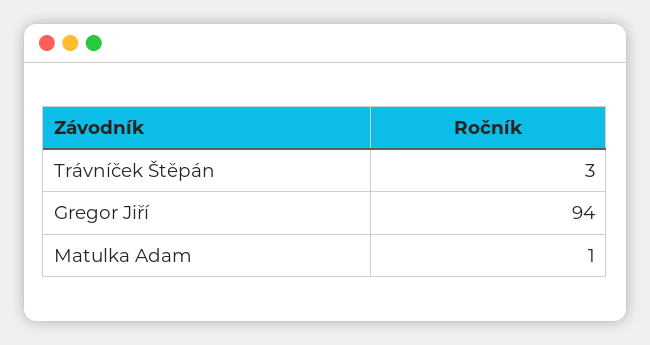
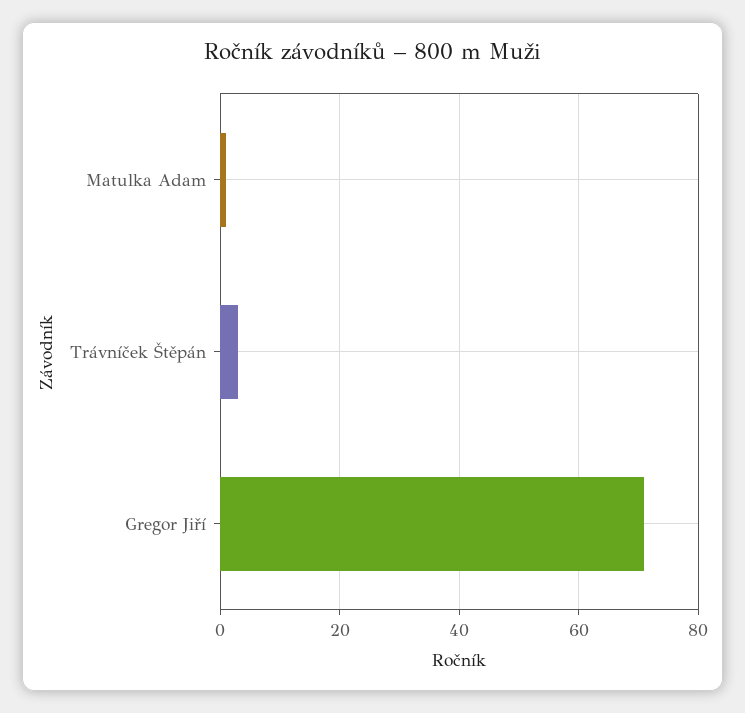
  {
    "Trávníček Štěpán": 3,
-   "Gregor Jiří": 94,
+   "Gregor Jiří": 70,
    "Matulka Adam": 1
  }

